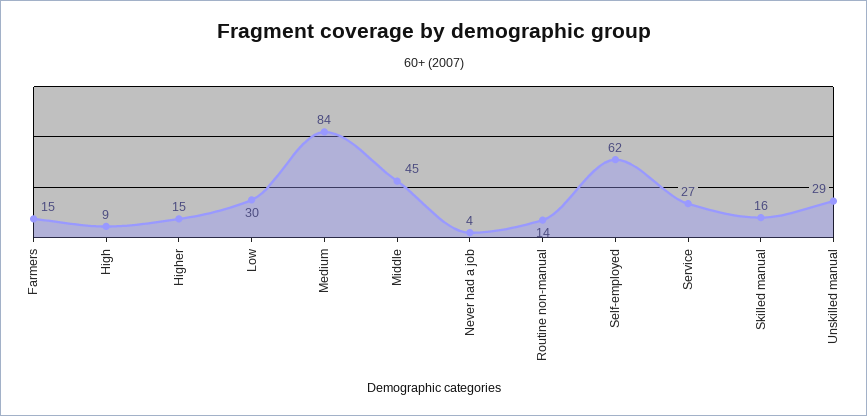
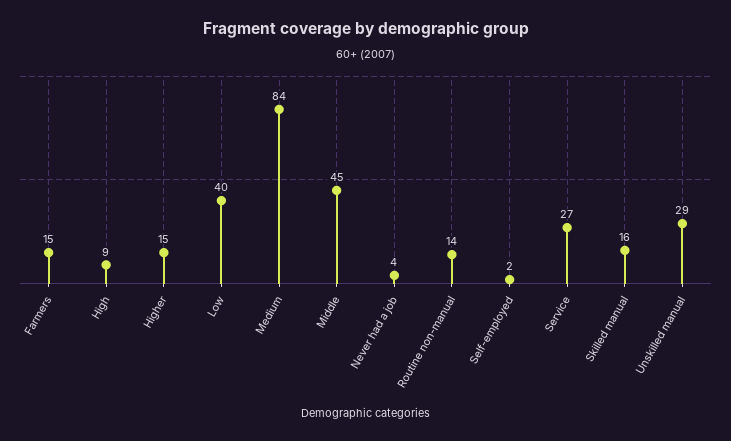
  {
    "Farmers": 15,
    "High": 9,
    "Higher": 15,
-   "Low": 30,
+   "Low": 40,
    "Medium": 84,
    "Middle": 45,
    "Never had a job": 4,
    "Routine non-manual": 14,
-   "Self-employed": 62,
+   "Self-employed": 2,
    "Service": 27,
    "Skilled manual": 16,
    "Unskilled manual": 29
  }

